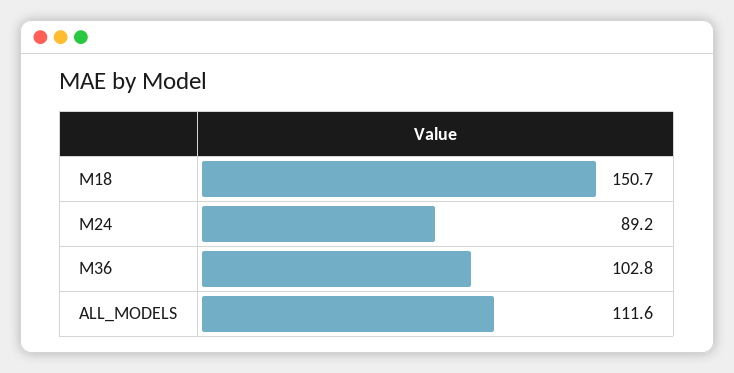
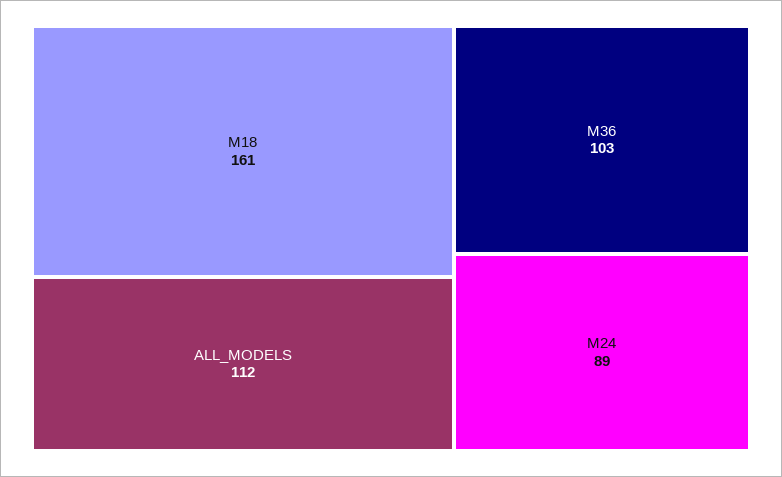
  {
-   "M18": 150.7,
+   "M18": 161,
    "M24": 89.2,
    "M36": 102.8,
    "ALL_MODELS": 111.6
  }

